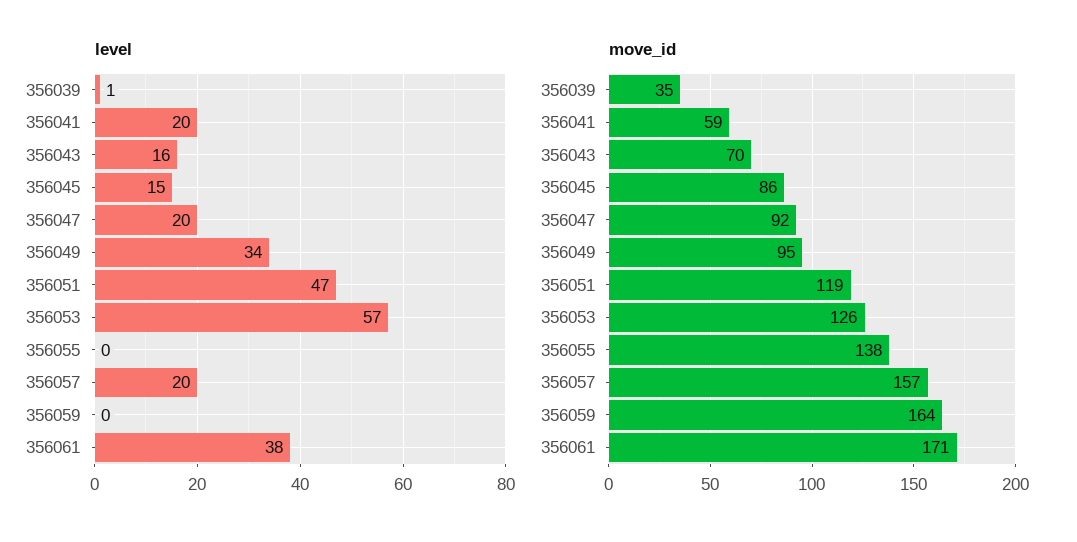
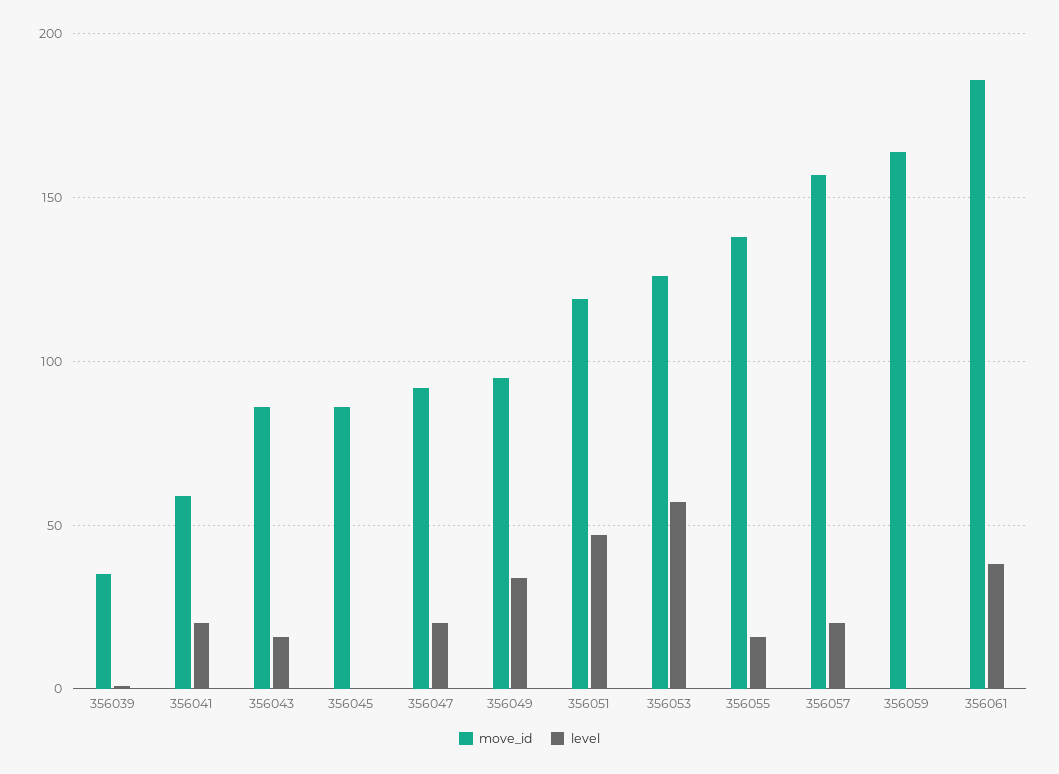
  {
    "level": {
      "356039": 1,
      "356041": 20,
      "356043": 16,
-     "356045": 15,
+     "356045": 0,
      "356047": 20,
      "356049": 34,
      "356051": 47,
      "356053": 57,
-     "356055": 0,
+     "356055": 15,
      "356057": 20,
      "356059": 0,
      "356061": 38
    },
    "move_id": {
      "356039": 35,
      "356041": 59,
-     "356043": 70,
+     "356043": 85,
      "356045": 86,
      "356047": 92,
      "356049": 95,
      "356051": 119,
      "356053": 126,
      "356055": 138,
      "356057": 157,
      "356059": 164,
-     "356061": 171
+     "356061": 185
    }
  }

